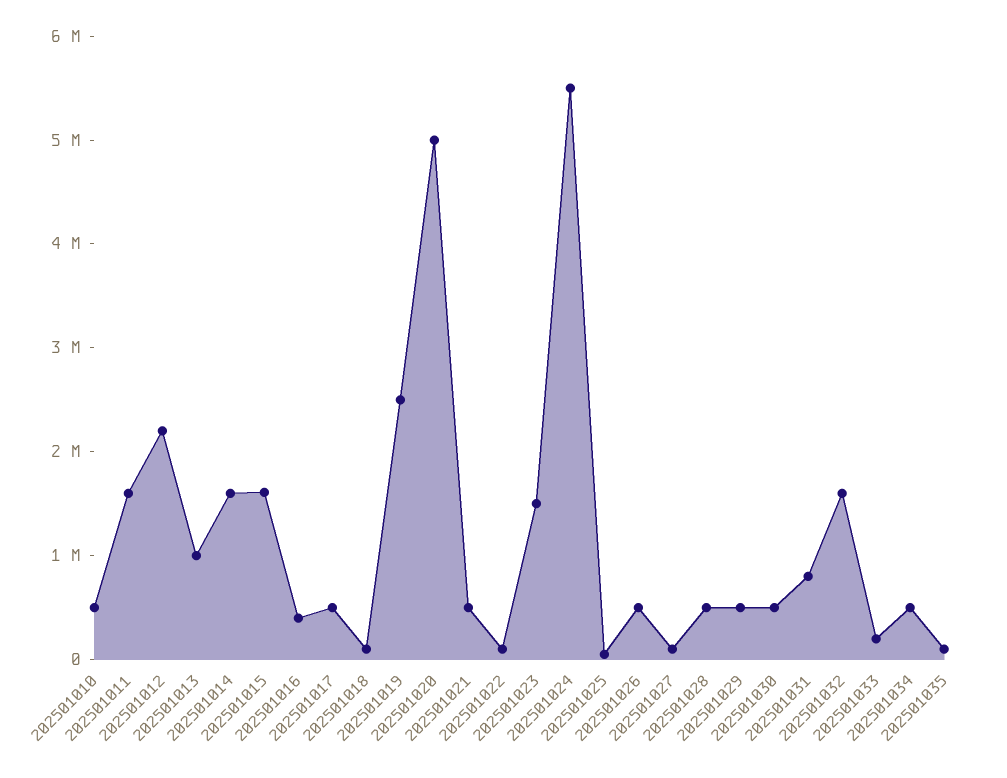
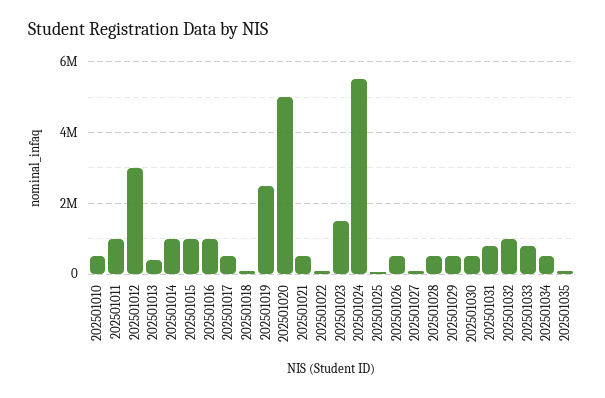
  {
    "202501010": 600000,
-   "202501011": 1600000,
+   "202501011": 1000000,
-   "202501012": 2200000,
+   "202501012": 3000000,
-   "202501013": 1000000,
+   "202501013": 400000,
-   "202501014": 1600000,
+   "202501014": 1000000,
-   "202501015": 1600000,
+   "202501015": 1000000,
-   "202501016": 400000,
+   "202501016": 1000000,
    "202501017": 600000,
    "202501018": 200000,
    "202501019": 2600000,
    "202501020": 5000000,
    "202501021": 600000,
    "202501022": 200000,
    "202501023": 1600000,
    "202501024": 5600000,
    "202501025": 0,
    "202501026": 600000,
    "202501027": 200000,
    "202501028": 600000,
    "202501029": 600000,
    "202501030": 600000,
    "202501031": 800000,
-   "202501032": 1600000,
+   "202501032": 1000000,
-   "202501033": 200000,
+   "202501033": 800000,
    "202501034": 600000,
    "202501035": 200000
  }

